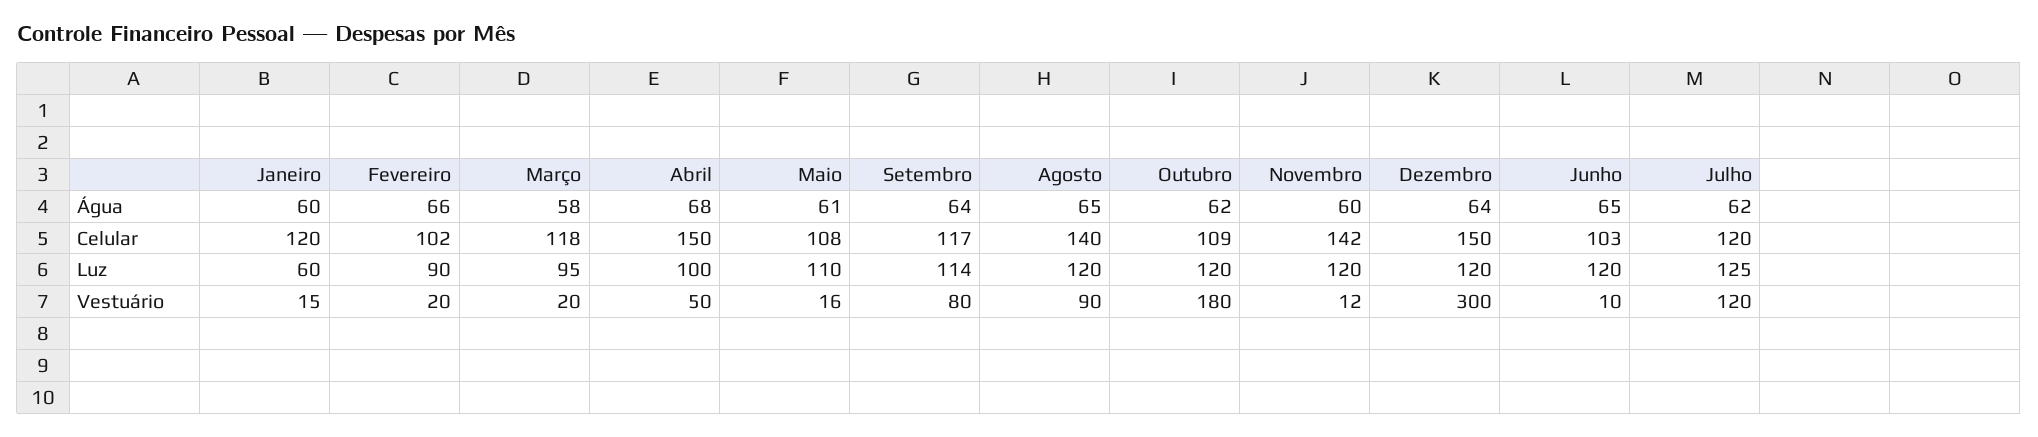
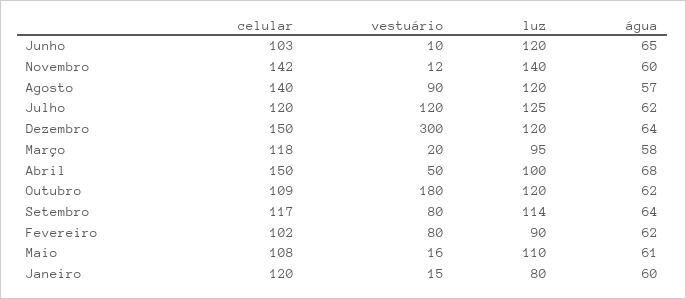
  {
    "Janeiro": {
      "Água": 60,
      "Celular": 120,
-     "Luz": 60,
+     "Luz": 80,
      "Vestuário": 15
    },
    "Fevereiro": {
-     "Água": 66,
+     "Água": 62,
      "Celular": 102,
      "Luz": 90,
-     "Vestuário": 20
+     "Vestuário": 80
    },
    "Março": {
      "Água": 58,
      "Celular": 118,
      "Luz": 95,
      "Vestuário": 20
    },
    "Abril": {
      "Água": 68,
      "Celular": 150,
      "Luz": 100,
      "Vestuário": 50
    },
    "Maio": {
      "Água": 61,
      "Celular": 108,
      "Luz": 110,
      "Vestuário": 16
    },
    "Setembro": {
      "Água": 64,
      "Celular": 117,
      "Luz": 114,
      "Vestuário": 80
    },
    "Agosto": {
-     "Água": 65,
+     "Água": 57,
      "Celular": 140,
      "Luz": 120,
      "Vestuário": 90
    },
    "Outubro": {
      "Água": 62,
      "Celular": 109,
      "Luz": 120,
      "Vestuário": 180
    },
    "Novembro": {
      "Água": 60,
      "Celular": 142,
-     "Luz": 120,
+     "Luz": 140,
      "Vestuário": 12
    },
    "Dezembro": {
      "Água": 64,
      "Celular": 150,
      "Luz": 120,
      "Vestuário": 300
    },
    "Junho": {
      "Água": 65,
      "Celular": 103,
      "Luz": 120,
      "Vestuário": 10
    },
    "Julho": {
      "Água": 62,
      "Celular": 120,
      "Luz": 125,
      "Vestuário": 120
    }
  }

